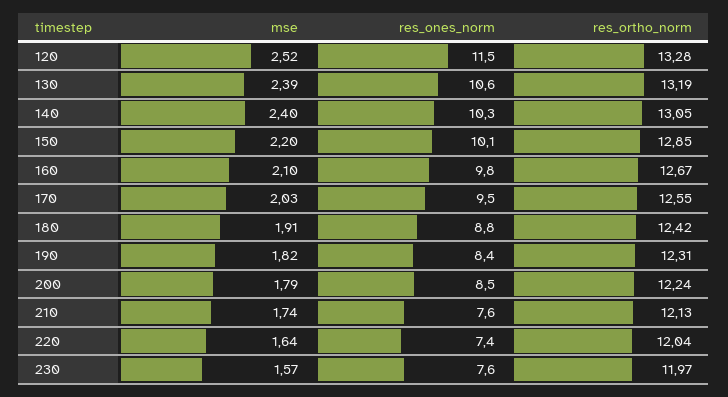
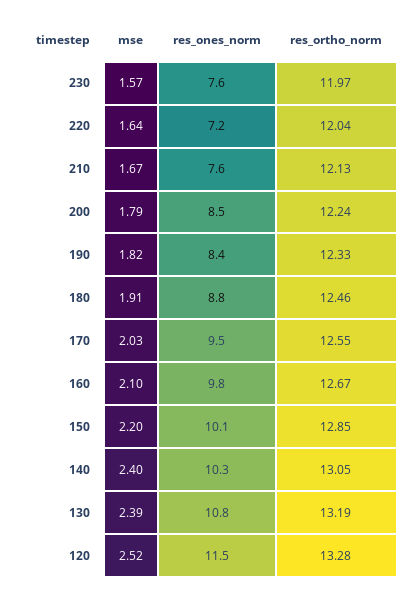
  {
    "mse": {
      "120": 2.52,
      "130": 2.39,
      "140": 2.4,
      "150": 2.2,
      "160": 2.1,
      "170": 2.03,
      "180": 1.91,
      "190": 1.82,
      "200": 1.79,
-     "210": 1.74,
+     "210": 1.67,
      "220": 1.64,
      "230": 1.57
    },
    "res_ones_norm": {
      "120": 11.5,
-     "130": 10.6,
+     "130": 10.8,
      "140": 10.3,
      "150": 10.1,
      "160": 9.8,
      "170": 9.5,
      "180": 8.8,
      "190": 8.4,
      "200": 8.5,
      "210": 7.6,
-     "220": 7.4,
+     "220": 7.2,
      "230": 7.6
    },
    "res_ortho_norm": {
      "120": 13.28,
      "130": 13.19,
      "140": 13.05,
      "150": 12.85,
      "160": 12.67,
      "170": 12.55,
-     "180": 12.42,
+     "180": 12.46,
-     "190": 12.31,
+     "190": 12.33,
      "200": 12.24,
      "210": 12.13,
      "220": 12.04,
      "230": 11.97
    }
  }

